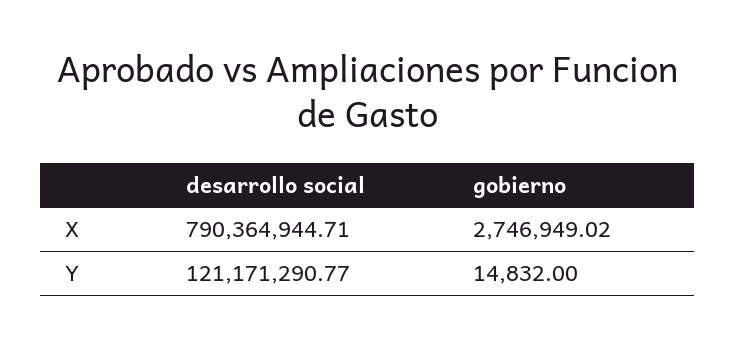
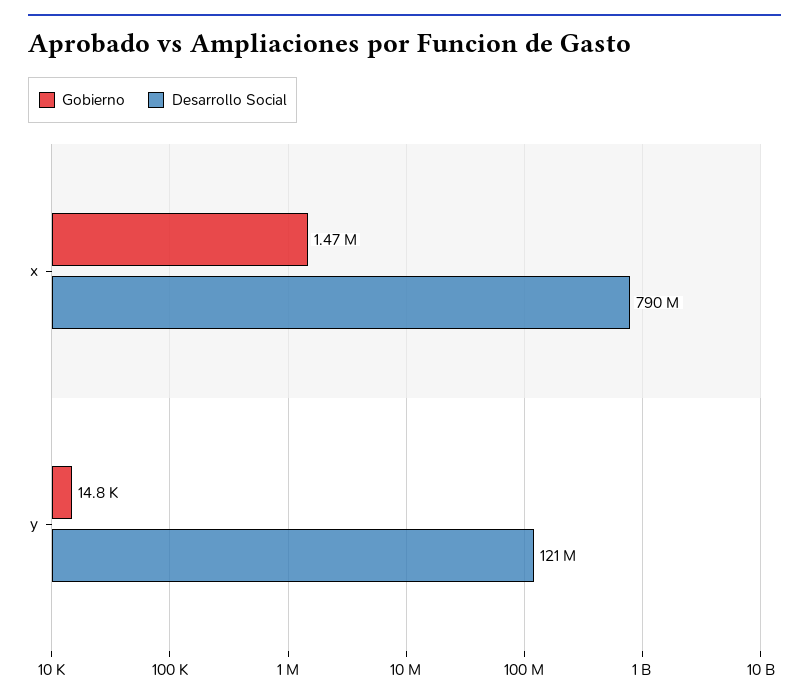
  {
    "desarrollo social": {
      "X": 790364944.71,
      "Y": 121171290.77
    },
    "gobierno": {
-     "X": 2746949.02,
+     "X": 1470000,
      "Y": 14832
    }
  }

